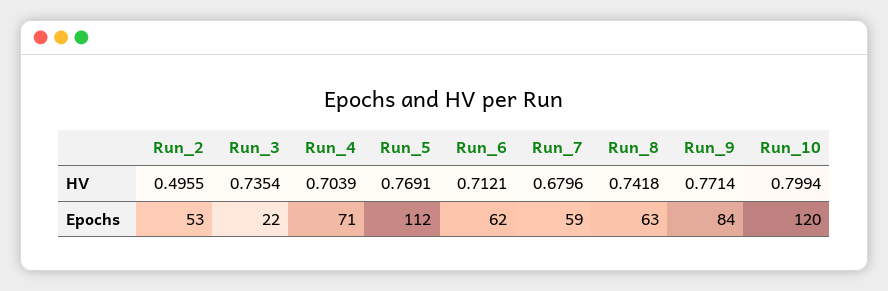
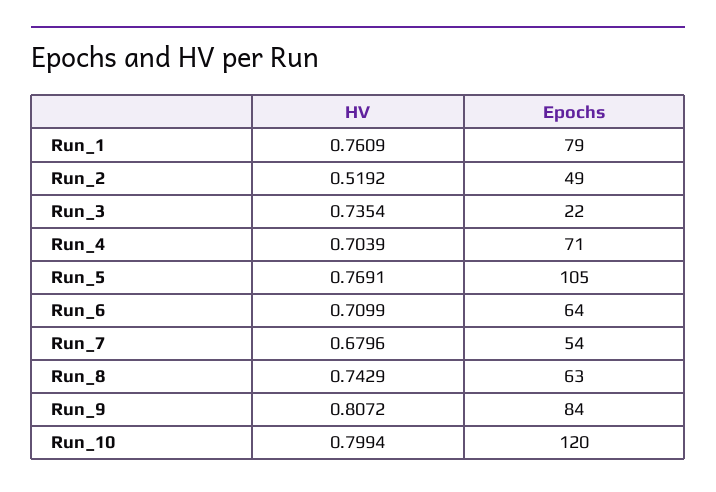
  {
    "Run_2": {
-     "HV": 0.4955,
+     "HV": 0.5192,
-     "Epochs": 53
+     "Epochs": 49
    },
    "Run_3": {
      "HV": 0.7354,
      "Epochs": 22
    },
    "Run_4": {
      "HV": 0.7039,
      "Epochs": 71
    },
    "Run_5": {
      "HV": 0.7691,
-     "Epochs": 112
+     "Epochs": 105
    },
    "Run_6": {
-     "HV": 0.7121,
+     "HV": 0.7099,
-     "Epochs": 62
+     "Epochs": 64
    },
    "Run_7": {
      "HV": 0.6796,
-     "Epochs": 59
+     "Epochs": 54
    },
    "Run_8": {
-     "HV": 0.7418,
+     "HV": 0.7429,
      "Epochs": 63
    },
    "Run_9": {
-     "HV": 0.7714,
+     "HV": 0.8072,
      "Epochs": 84
    },
    "Run_10": {
      "HV": 0.7994,
      "Epochs": 120
-   }
+   },
+   "Run_1": {
+     "HV": 0.7609,
+     "Epochs": 79
+   }
  }

